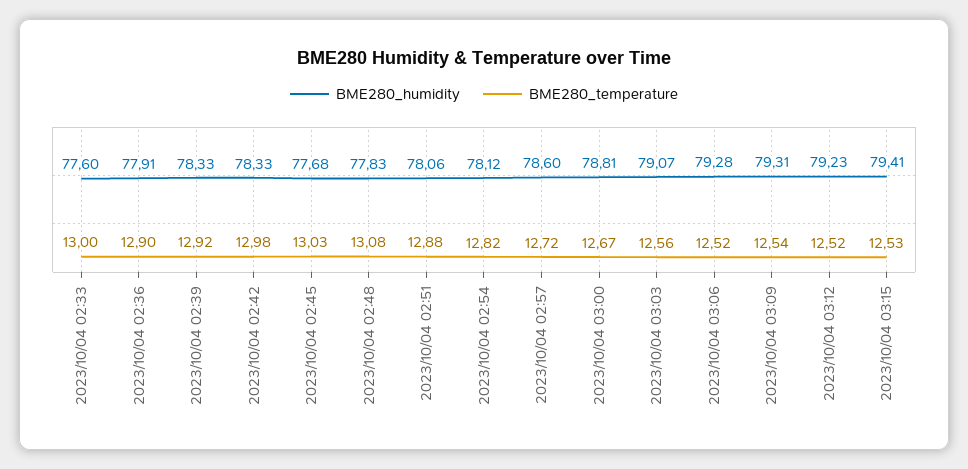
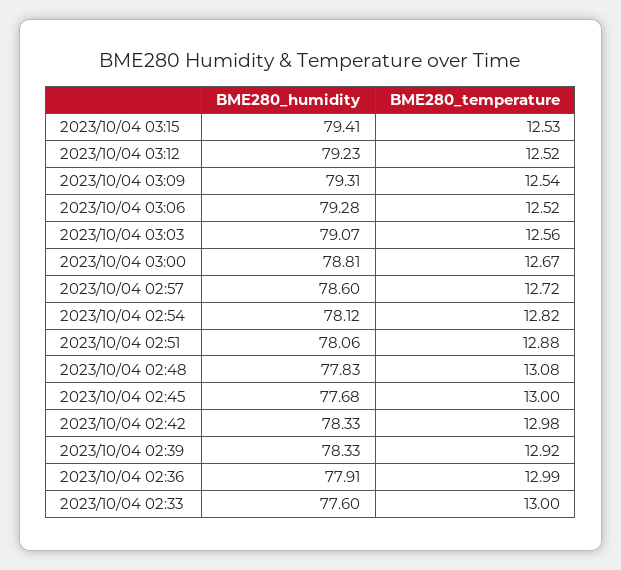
  {
    "BME280_humidity": {
      "2023/10/04 02:33": 77.6,
      "2023/10/04 02:36": 77.91,
      "2023/10/04 02:39": 78.33,
      "2023/10/04 02:42": 78.33,
      "2023/10/04 02:45": 77.68,
      "2023/10/04 02:48": 77.83,
      "2023/10/04 02:51": 78.06,
      "2023/10/04 02:54": 78.12,
      "2023/10/04 02:57": 78.6,
      "2023/10/04 03:00": 78.81,
      "2023/10/04 03:03": 79.07,
      "2023/10/04 03:06": 79.28,
      "2023/10/04 03:09": 79.31,
      "2023/10/04 03:12": 79.23,
      "2023/10/04 03:15": 79.41
    },
    "BME280_temperature": {
      "2023/10/04 02:33": 13,
-     "2023/10/04 02:36": 12.9,
+     "2023/10/04 02:36": 12.99,
      "2023/10/04 02:39": 12.92,
      "2023/10/04 02:42": 12.98,
-     "2023/10/04 02:45": 13.03,
+     "2023/10/04 02:45": 13,
      "2023/10/04 02:48": 13.08,
      "2023/10/04 02:51": 12.88,
      "2023/10/04 02:54": 12.82,
      "2023/10/04 02:57": 12.72,
      "2023/10/04 03:00": 12.67,
      "2023/10/04 03:03": 12.56,
      "2023/10/04 03:06": 12.52,
      "2023/10/04 03:09": 12.54,
      "2023/10/04 03:12": 12.52,
      "2023/10/04 03:15": 12.53
    }
  }

